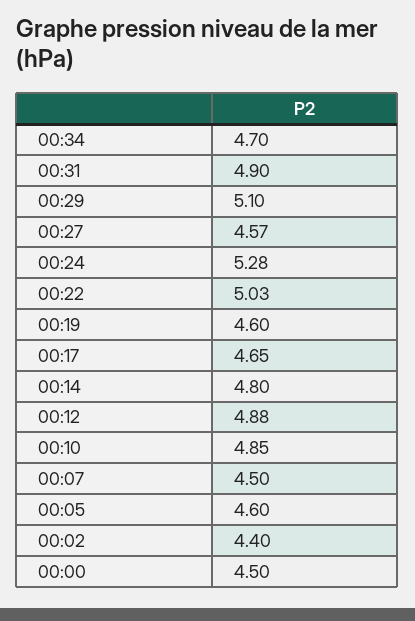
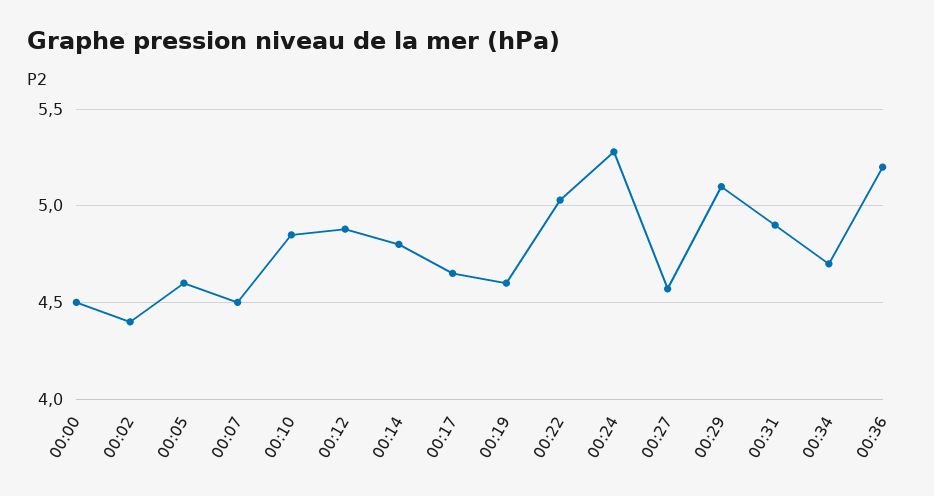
  {
    "00:34": 4.7,
    "00:31": 4.9,
    "00:29": 5.1,
    "00:27": 4.57,
    "00:24": 5.28,
    "00:22": 5.03,
    "00:19": 4.6,
    "00:17": 4.65,
    "00:14": 4.8,
    "00:12": 4.88,
    "00:10": 4.85,
    "00:07": 4.5,
    "00:05": 4.6,
    "00:02": 4.4,
-   "00:00": 4.5
+   "00:00": 4.5,
+   "00:36": 5.2
  }

